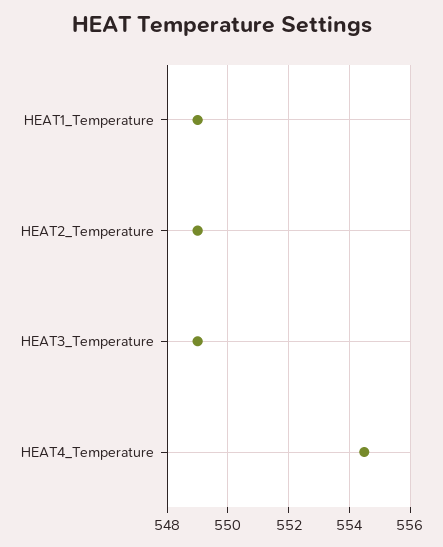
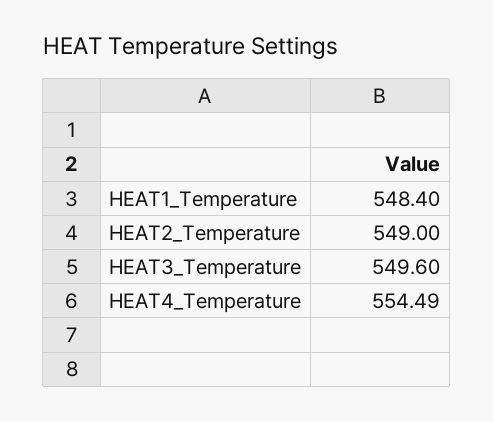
  {
-   "HEAT1_Temperature": 549,
+   "HEAT1_Temperature": 548.4,
    "HEAT2_Temperature": 549,
-   "HEAT3_Temperature": 549,
+   "HEAT3_Temperature": 549.6,
    "HEAT4_Temperature": 554.49
  }

